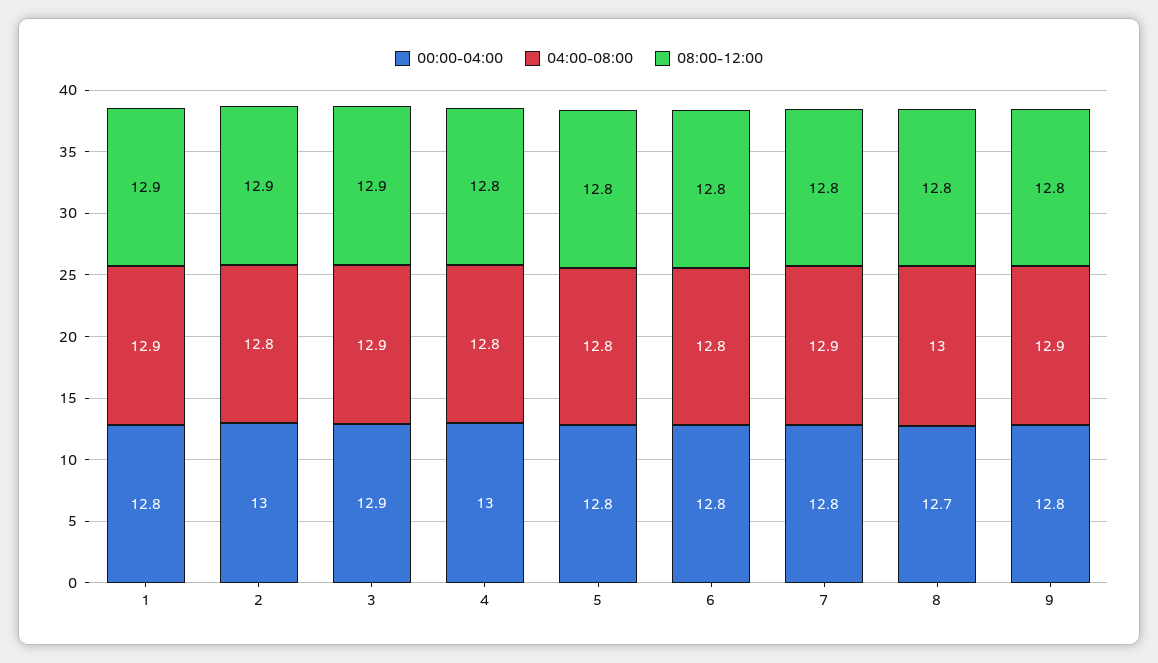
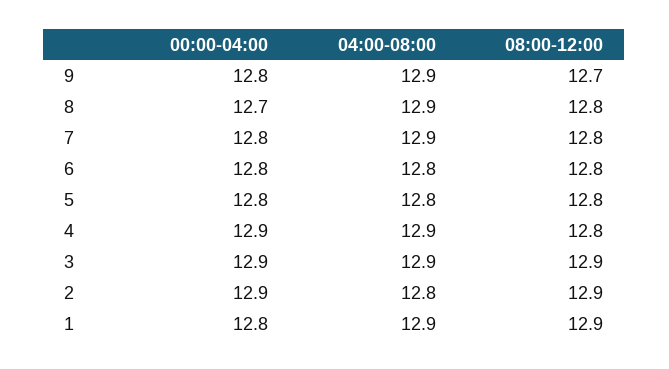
  {
    "00:00-04:00": {
      "1": 12.8,
-     "2": 13,
+     "2": 12.9,
      "3": 12.9,
-     "4": 13,
+     "4": 12.9,
      "5": 12.8,
      "6": 12.8,
      "7": 12.8,
      "8": 12.7,
      "9": 12.8
    },
    "04:00-08:00": {
      "1": 12.9,
      "2": 12.8,
      "3": 12.9,
-     "4": 12.8,
+     "4": 12.9,
      "5": 12.8,
      "6": 12.8,
      "7": 12.9,
-     "8": 13,
+     "8": 12.9,
      "9": 12.9
    },
    "08:00-12:00": {
      "1": 12.9,
      "2": 12.9,
      "3": 12.9,
      "4": 12.8,
      "5": 12.8,
      "6": 12.8,
      "7": 12.8,
      "8": 12.8,
-     "9": 12.8
+     "9": 12.7
    }
  }

